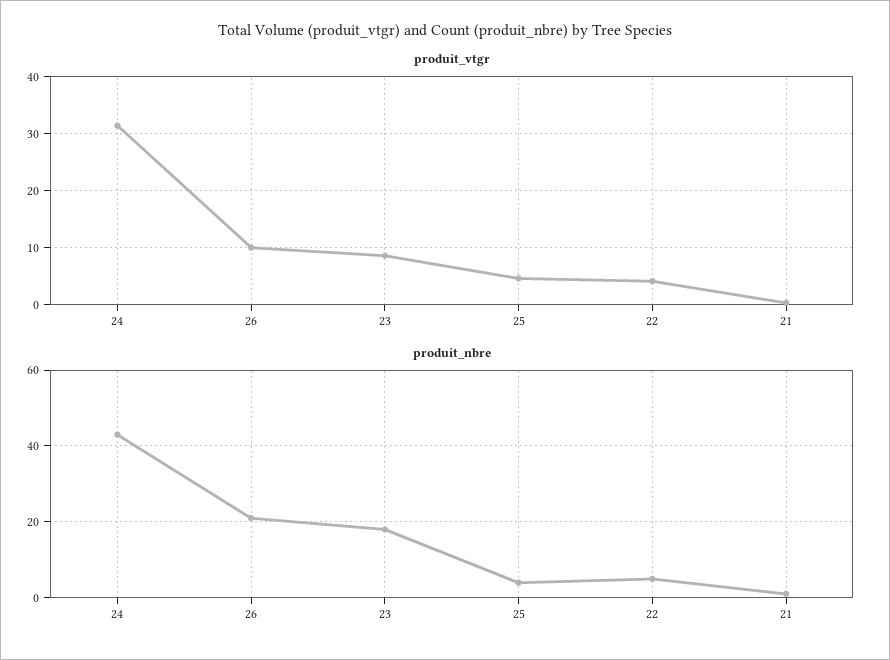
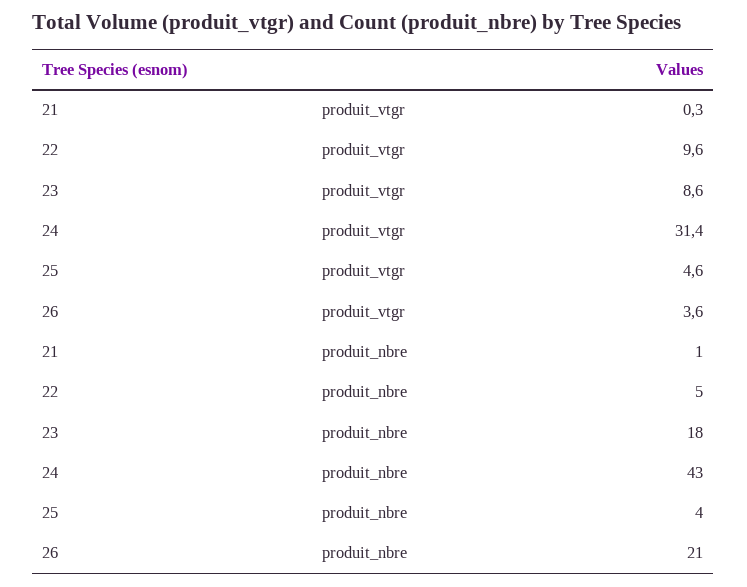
  {
    "produit_vtgr": {
      "24": 31.4,
-     "26": 10,
+     "26": 3.6,
      "23": 8.6,
      "25": 4.6,
-     "22": 4,
+     "22": 9.6,
      "21": 0.3
    },
    "produit_nbre": {
      "24": 43,
      "26": 21,
      "23": 18,
      "25": 4,
      "22": 5,
      "21": 1
    }
  }

